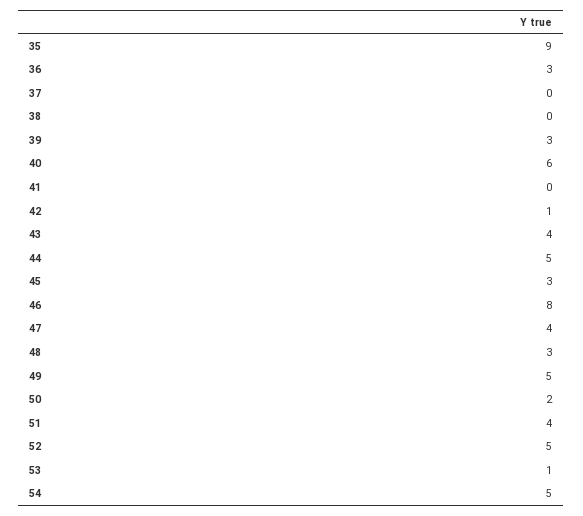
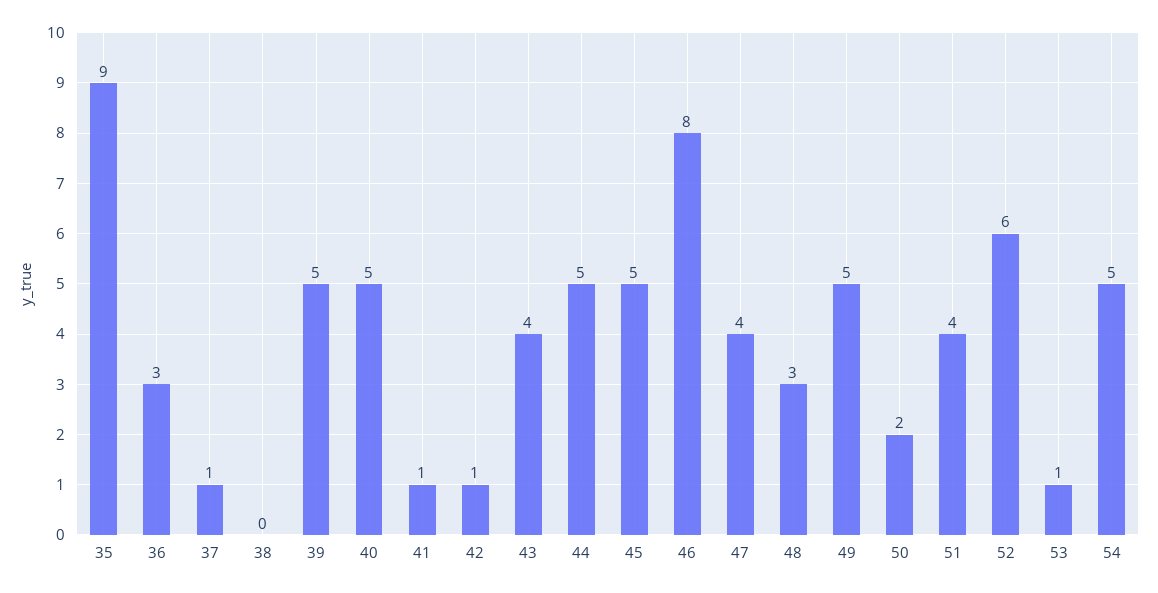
  {
    "35": 9,
    "36": 3,
-   "37": 0,
+   "37": 1,
    "38": 0,
-   "39": 3,
+   "39": 5,
-   "40": 6,
+   "40": 5,
-   "41": 0,
+   "41": 1,
    "42": 1,
    "43": 4,
    "44": 5,
-   "45": 3,
+   "45": 5,
    "46": 8,
    "47": 4,
    "48": 3,
    "49": 5,
    "50": 2,
    "51": 4,
-   "52": 5,
+   "52": 6,
    "53": 1,
    "54": 5
  }

